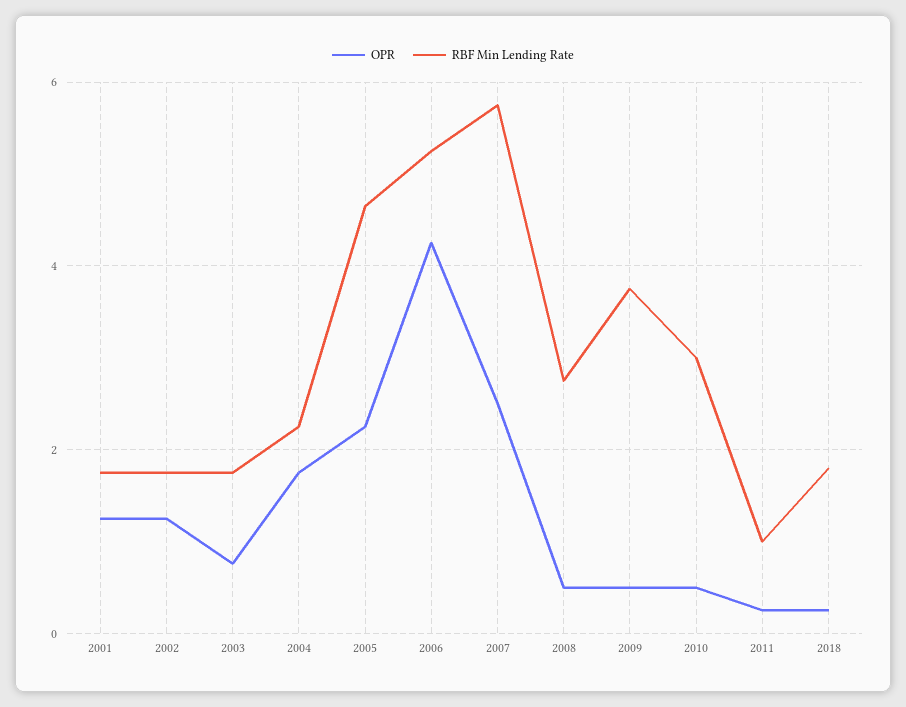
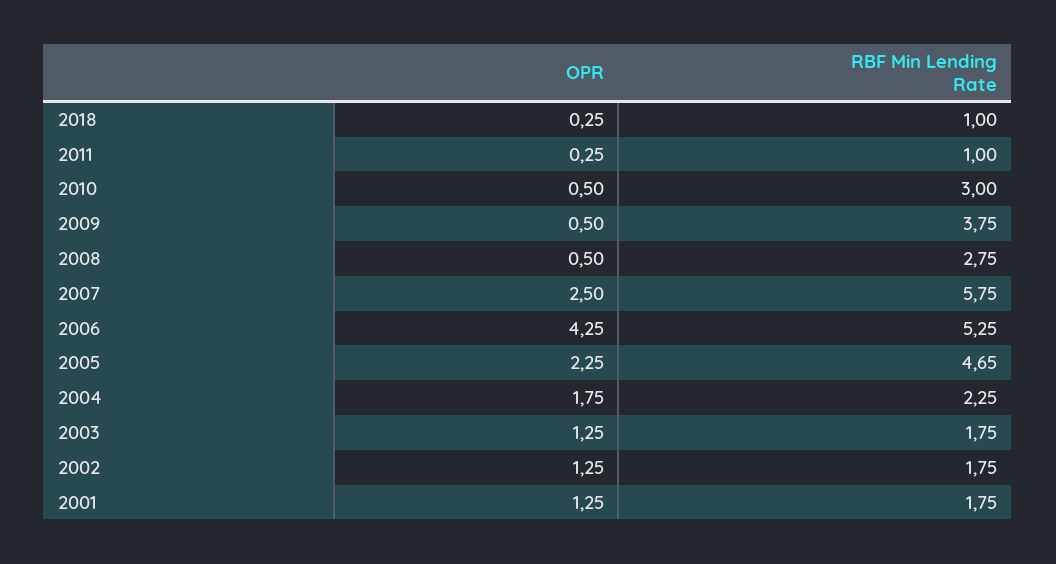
  {
    "OPR": {
      "2001": 1.25,
      "2002": 1.25,
-     "2003": 0.8,
+     "2003": 1.25,
      "2004": 1.75,
      "2005": 2.25,
      "2006": 4.25,
      "2007": 2.5,
      "2008": 0.5,
      "2009": 0.5,
      "2010": 0.5,
      "2011": 0.25,
      "2018": 0.25
    },
    "RBF Min Lending Rate": {
      "2001": 1.75,
      "2002": 1.75,
      "2003": 1.75,
      "2004": 2.25,
      "2005": 4.65,
      "2006": 5.25,
      "2007": 5.75,
      "2008": 2.75,
      "2009": 3.75,
      "2010": 3,
      "2011": 1,
-     "2018": 1.8
+     "2018": 1
    }
  }

